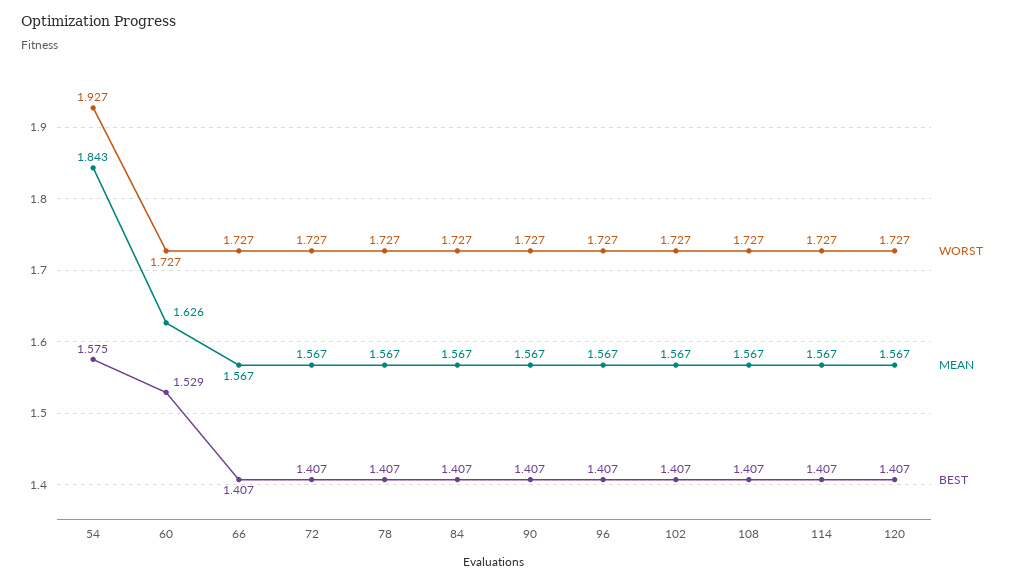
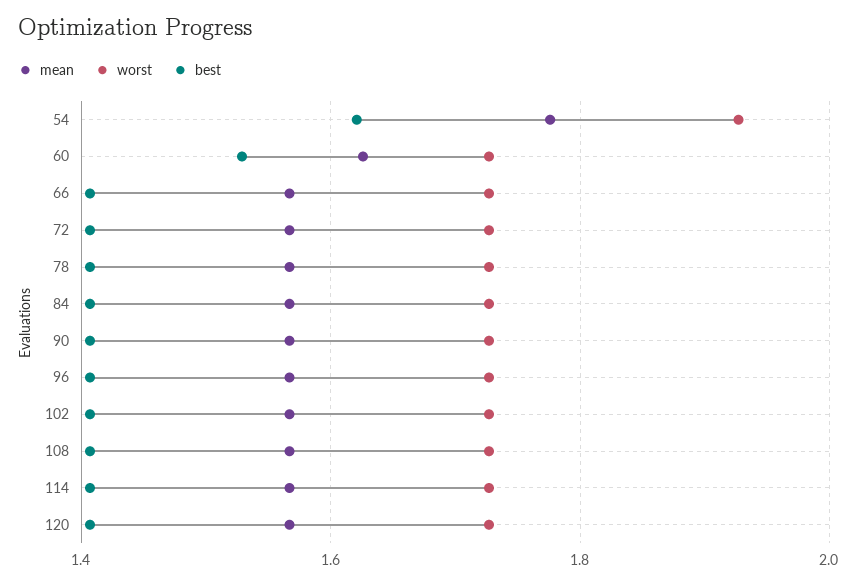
  {
    "WORST": {
      "54": 1.927,
      "60": 1.727,
      "66": 1.727,
      "72": 1.727,
      "78": 1.727,
      "84": 1.727,
      "90": 1.727,
      "96": 1.727,
      "102": 1.727,
      "108": 1.727,
      "114": 1.727,
      "120": 1.727
    },
    "MEAN": {
-     "54": 1.843,
+     "54": 1.78,
      "60": 1.626,
      "66": 1.567,
      "72": 1.567,
      "78": 1.567,
      "84": 1.567,
      "90": 1.567,
      "96": 1.567,
      "102": 1.567,
      "108": 1.567,
      "114": 1.567,
      "120": 1.567
    },
    "BEST": {
-     "54": 1.575,
+     "54": 1.62,
      "60": 1.529,
      "66": 1.407,
      "72": 1.407,
      "78": 1.407,
      "84": 1.407,
      "90": 1.407,
      "96": 1.407,
      "102": 1.407,
      "108": 1.407,
      "114": 1.407,
      "120": 1.407
    }
  }

